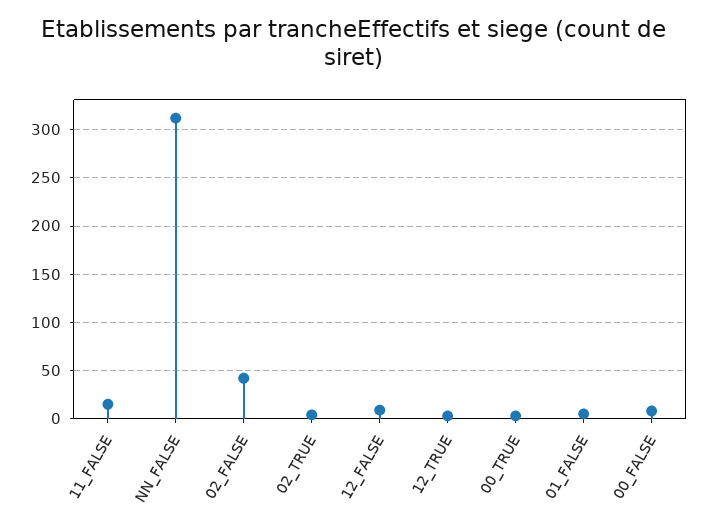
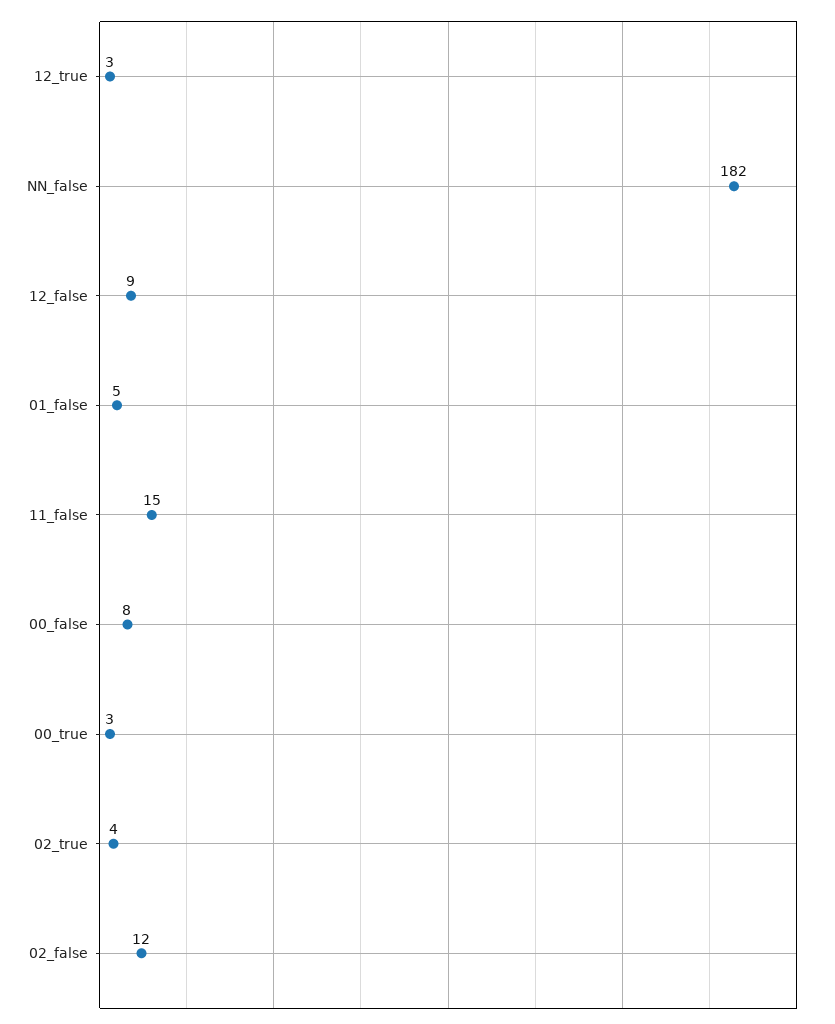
  {
    "11_FALSE": 15,
-   "NN_FALSE": 310,
+   "NN_FALSE": 182,
-   "02_FALSE": 40,
+   "02_FALSE": 12,
    "02_TRUE": 4,
    "12_FALSE": 9,
    "12_TRUE": 3,
    "00_TRUE": 3,
    "01_FALSE": 5,
    "00_FALSE": 8
  }

